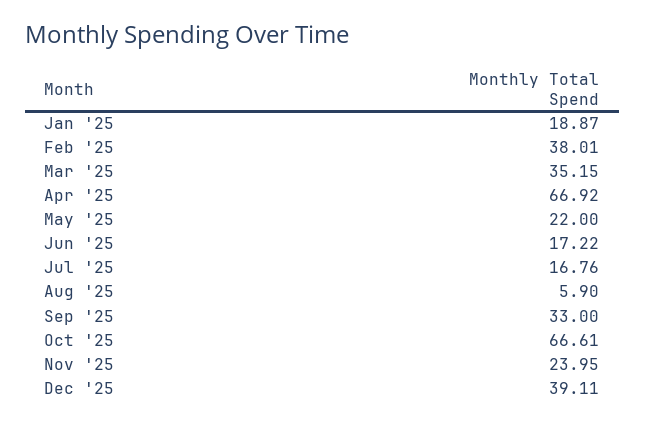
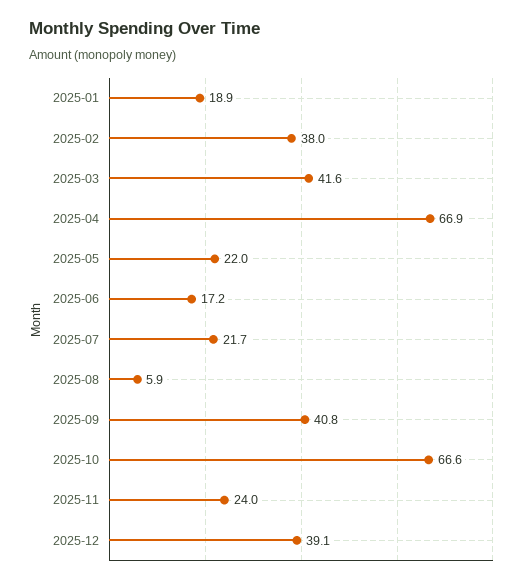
  {
    "Jan '25": 18.87,
    "Feb '25": 38.01,
-   "Mar '25": 35.15,
+   "Mar '25": 41.6,
    "Apr '25": 66.92,
    "May '25": 22,
    "Jun '25": 17.22,
-   "Jul '25": 16.76,
+   "Jul '25": 21.7,
    "Aug '25": 5.9,
-   "Sep '25": 33,
+   "Sep '25": 40.8,
    "Oct '25": 66.61,
    "Nov '25": 23.95,
    "Dec '25": 39.11
  }

